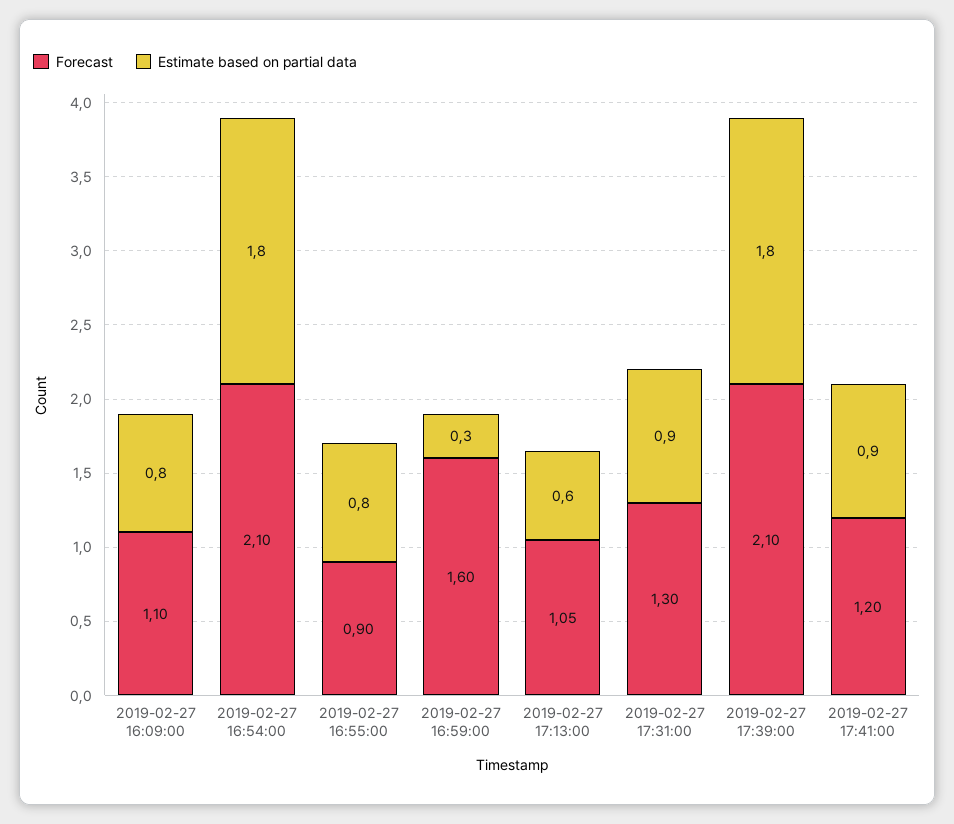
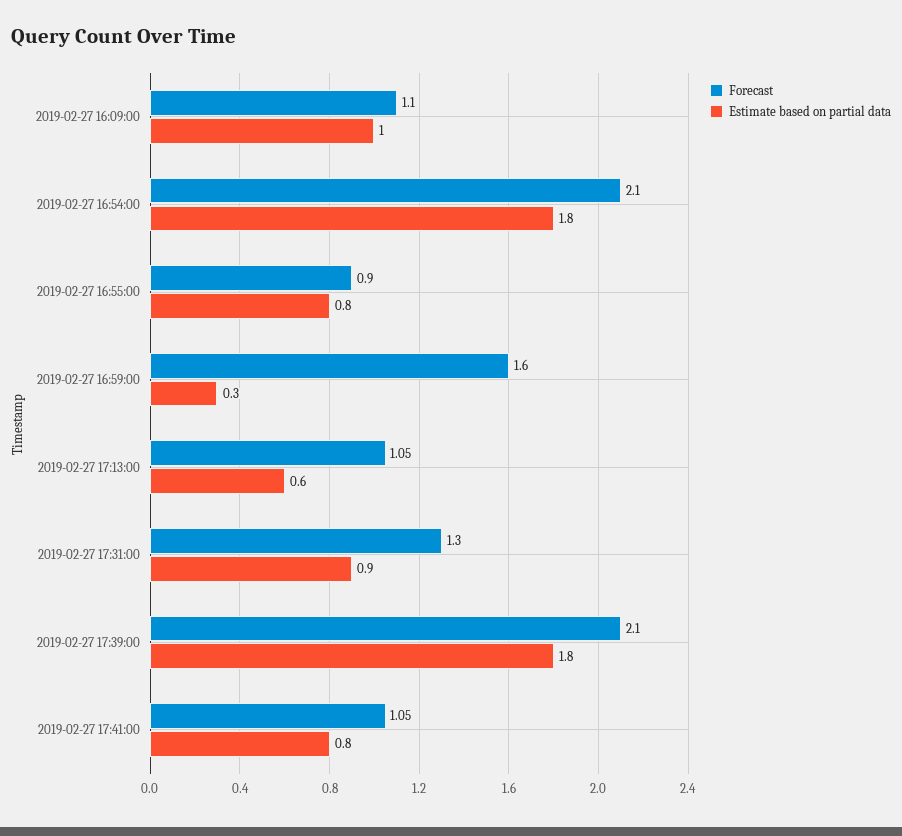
  {
    "Forecast": {
      "2019-02-27 16:09:00": 1.1,
      "2019-02-27 16:54:00": 2.1,
      "2019-02-27 16:55:00": 0.9,
      "2019-02-27 16:59:00": 1.6,
      "2019-02-27 17:13:00": 1.05,
      "2019-02-27 17:31:00": 1.3,
      "2019-02-27 17:39:00": 2.1,
-     "2019-02-27 17:41:00": 1.2
+     "2019-02-27 17:41:00": 1.05
    },
    "Estimate based on partial data": {
-     "2019-02-27 16:09:00": 0.8,
+     "2019-02-27 16:09:00": 1,
      "2019-02-27 16:54:00": 1.8,
      "2019-02-27 16:55:00": 0.8,
      "2019-02-27 16:59:00": 0.3,
      "2019-02-27 17:13:00": 0.6,
      "2019-02-27 17:31:00": 0.9,
      "2019-02-27 17:39:00": 1.8,
-     "2019-02-27 17:41:00": 0.9
+     "2019-02-27 17:41:00": 0.8
    }
  }

